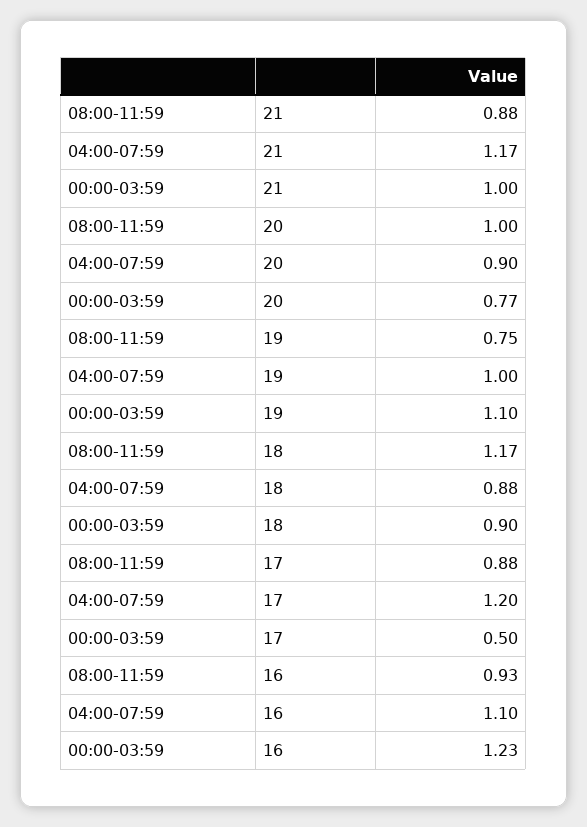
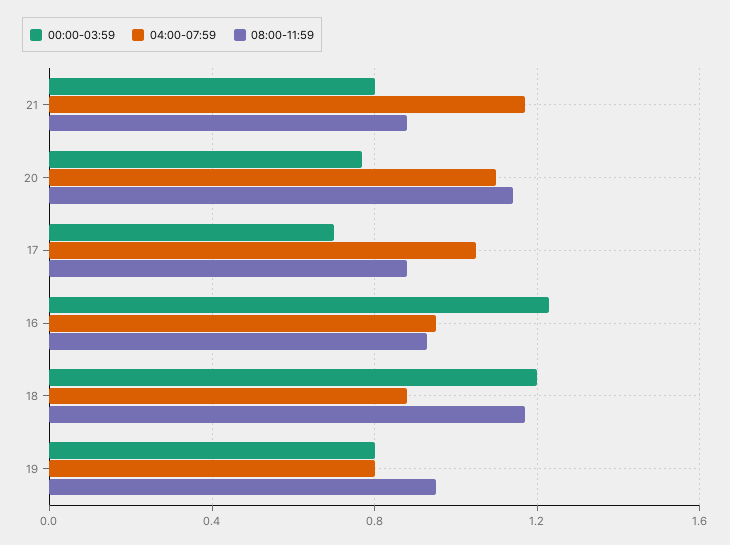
  {
    "08:00-11:59": {
      "21": 0.88,
-     "20": 1,
+     "20": 1.15,
-     "19": 0.75,
+     "19": 0.95,
      "18": 1.17,
      "17": 0.88,
      "16": 0.93
    },
    "04:00-07:59": {
      "21": 1.17,
-     "20": 0.9,
+     "20": 1.1,
-     "19": 1,
+     "19": 0.8,
      "18": 0.88,
-     "17": 1.2,
+     "17": 1.05,
-     "16": 1.1
+     "16": 0.95
    },
    "00:00-03:59": {
-     "21": 1,
+     "21": 0.8,
      "20": 0.77,
-     "19": 1.1,
+     "19": 0.8,
-     "18": 0.9,
+     "18": 1.2,
-     "17": 0.5,
+     "17": 0.7,
      "16": 1.23
    }
  }

